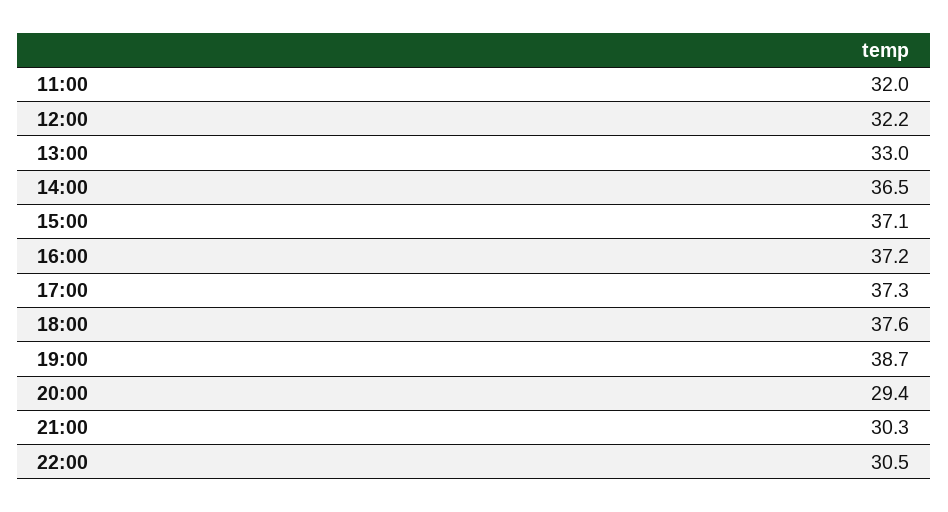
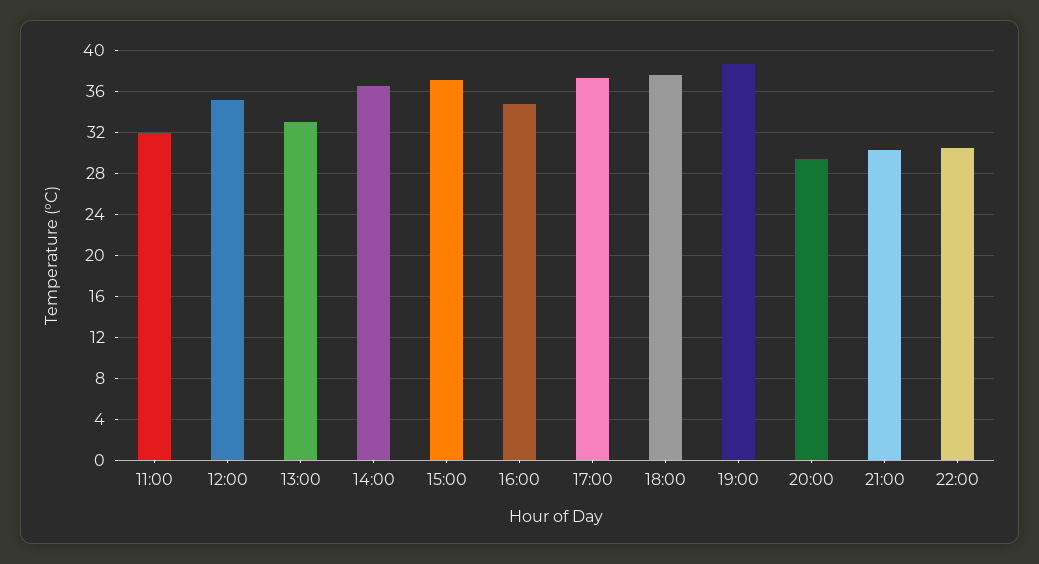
  {
    "11:00": 32,
-   "12:00": 32.2,
+   "12:00": 35,
    "13:00": 33,
    "14:00": 36.5,
    "15:00": 37.1,
-   "16:00": 37.2,
+   "16:00": 35,
    "17:00": 37.3,
    "18:00": 37.6,
    "19:00": 38.7,
    "20:00": 29.4,
    "21:00": 30.3,
    "22:00": 30.5
  }

